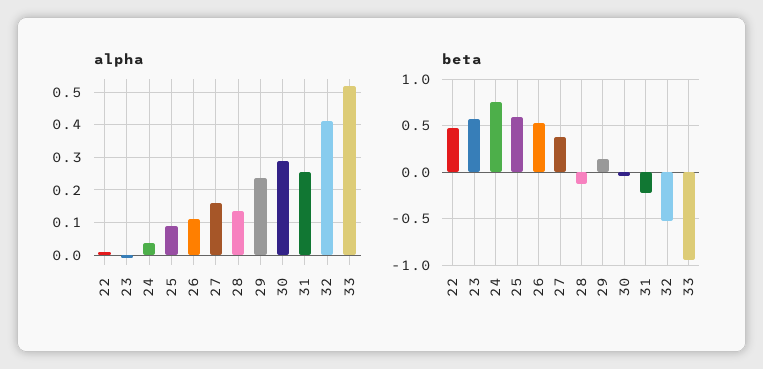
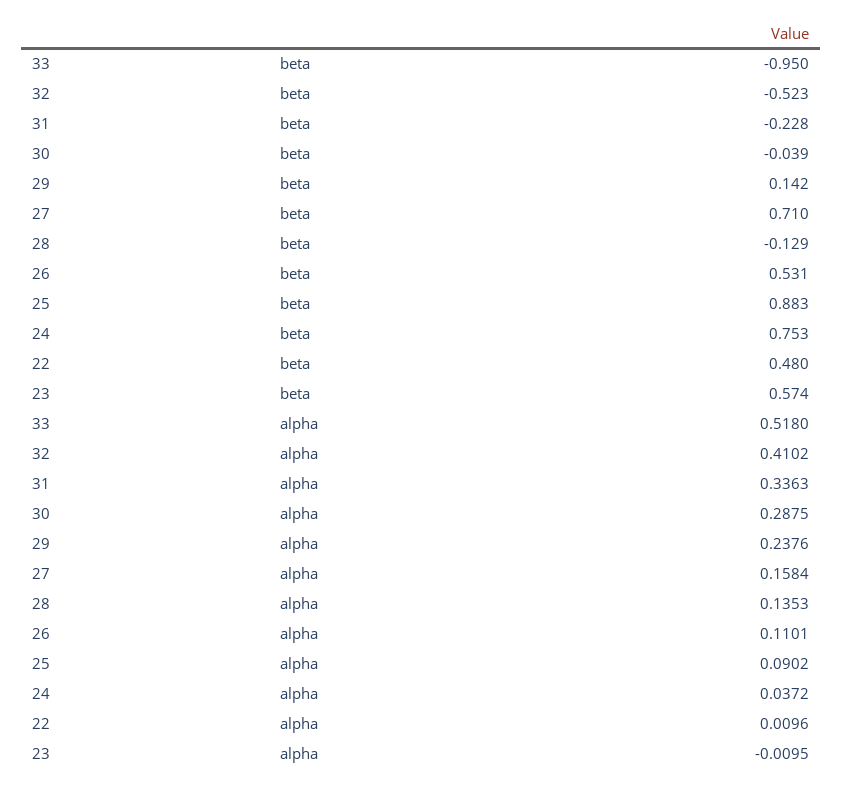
  {
    "alpha": {
      "22": 0.0096,
      "23": -0.0095,
      "24": 0.0372,
      "25": 0.0902,
      "26": 0.1101,
      "27": 0.1584,
      "28": 0.1353,
      "29": 0.2376,
      "30": 0.2875,
-     "31": 0.26,
+     "31": 0.3363,
      "32": 0.4102,
      "33": 0.518
    },
    "beta": {
      "22": 0.48,
      "23": 0.574,
      "24": 0.753,
-     "25": 0.6,
+     "25": 0.883,
      "26": 0.531,
-     "27": 0.4,
+     "27": 0.71,
      "28": -0.129,
      "29": 0.142,
      "30": -0.039,
      "31": -0.228,
      "32": -0.523,
      "33": -0.95
    }
  }

